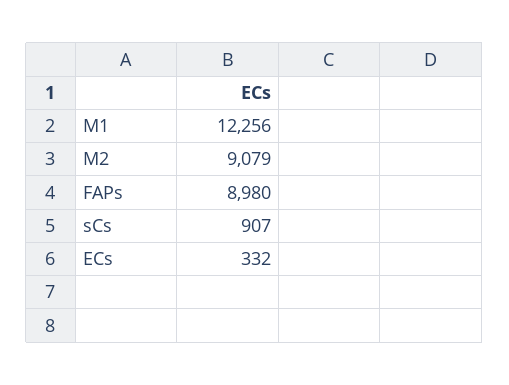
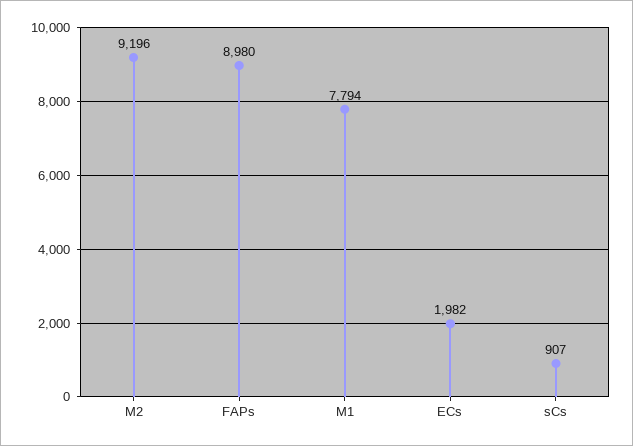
  {
-   "M1": 12256,
+   "M1": 7794,
-   "M2": 9079,
+   "M2": 9196,
    "FAPs": 8980,
    "sCs": 907,
-   "ECs": 332
+   "ECs": 1982
  }

